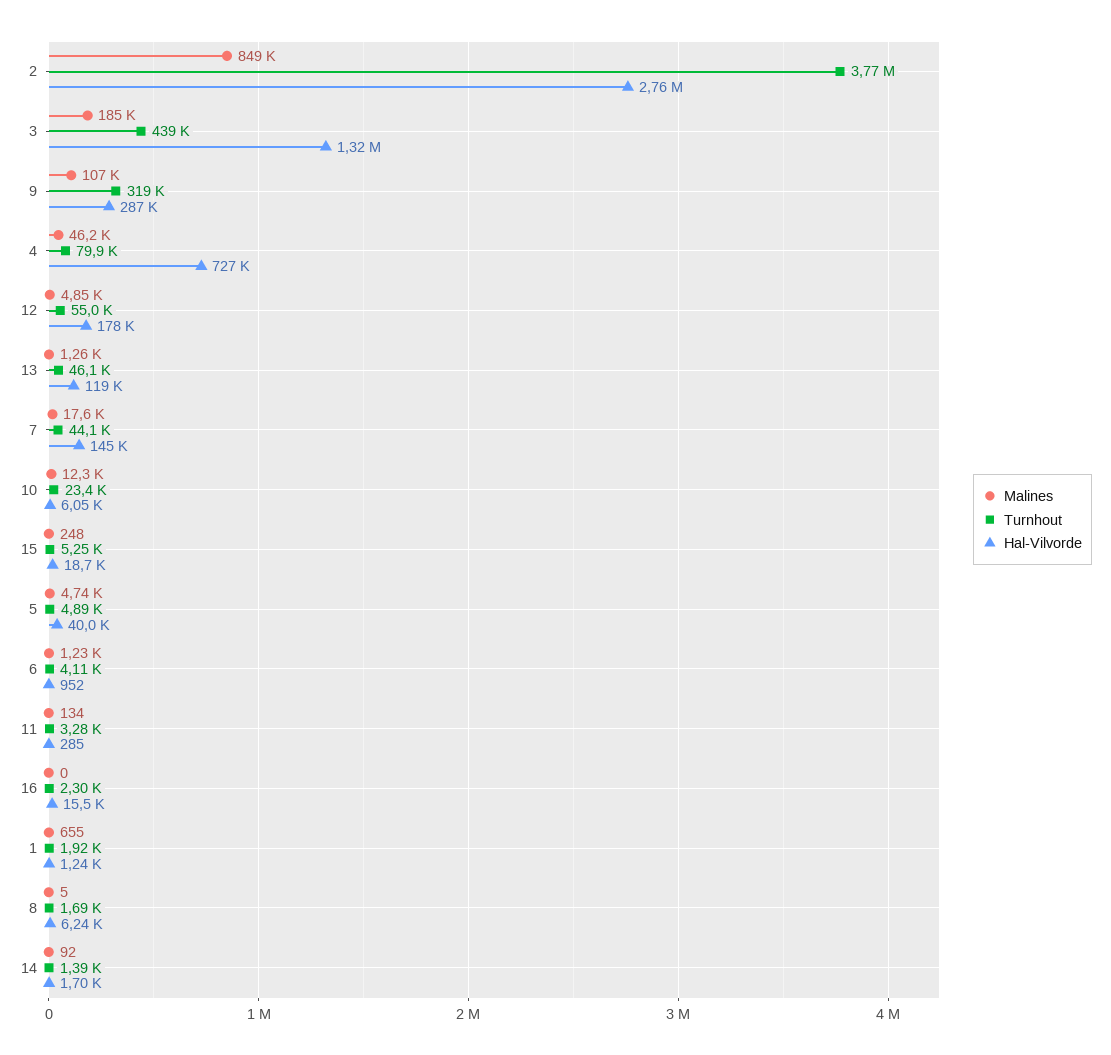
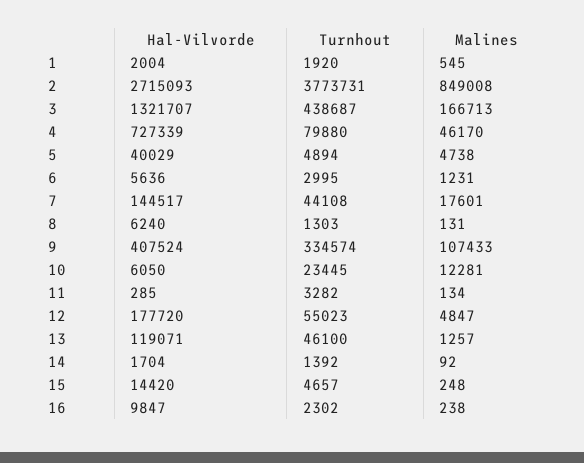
  {
    "Malines": {
      "2": 849008,
-     "3": 185000,
+     "3": 166713,
      "9": 107433,
      "4": 46170,
      "12": 4847,
      "13": 1257,
      "7": 17601,
      "10": 12281,
      "15": 248,
      "5": 4738,
      "6": 1231,
      "11": 134,
-     "16": 0,
+     "16": 238,
-     "1": 655,
+     "1": 545,
-     "8": 5,
+     "8": 131,
      "14": 92
    },
    "Turnhout": {
      "2": 3773731,
      "3": 438687,
-     "9": 319000,
+     "9": 334574,
      "4": 79880,
      "12": 55023,
      "13": 46100,
      "7": 44108,
      "10": 23445,
-     "15": 5250,
+     "15": 4657,
      "5": 4894,
-     "6": 4110,
+     "6": 2995,
      "11": 3282,
      "16": 2302,
      "1": 1920,
-     "8": 1690,
+     "8": 1303,
      "14": 1392
    },
    "Hal-Vilvorde": {
-     "2": 2760000,
+     "2": 2715093,
      "3": 1321707,
-     "9": 287000,
+     "9": 407524,
      "4": 727339,
      "12": 177720,
      "13": 119071,
      "7": 144517,
      "10": 6050,
-     "15": 18700,
+     "15": 14420,
      "5": 40029,
-     "6": 952,
+     "6": 5636,
      "11": 285,
-     "16": 15500,
+     "16": 9847,
-     "1": 1240,
+     "1": 2004,
      "8": 6240,
      "14": 1704
    }
  }

